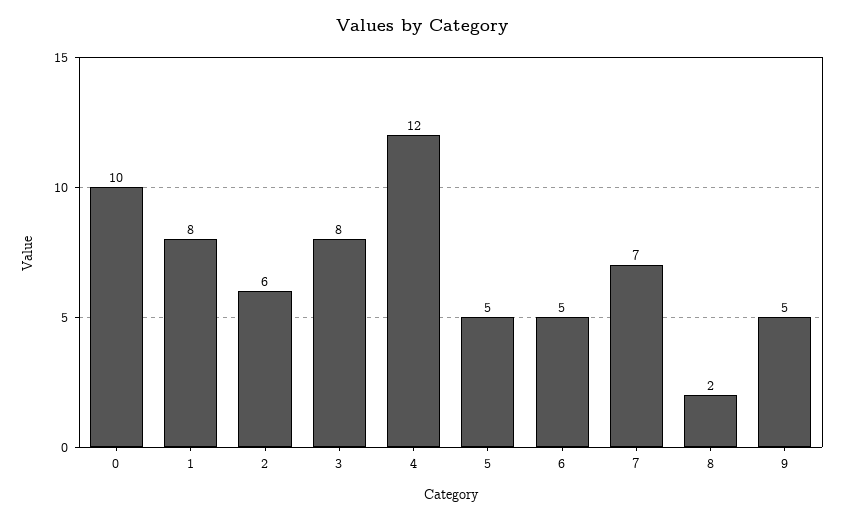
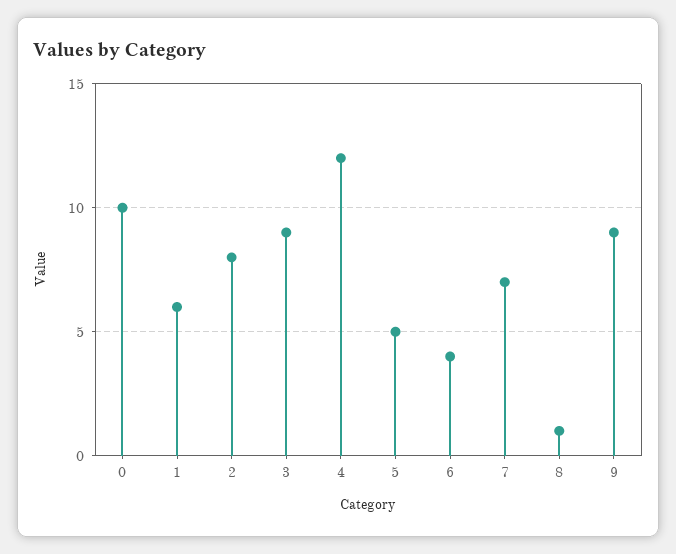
  {
    "0": 10,
-   "1": 8,
+   "1": 6,
-   "2": 6,
+   "2": 8,
-   "3": 8,
+   "3": 9,
    "4": 12,
    "5": 5,
-   "6": 5,
+   "6": 4,
    "7": 7,
-   "8": 2,
+   "8": 1,
-   "9": 5
+   "9": 9
  }

